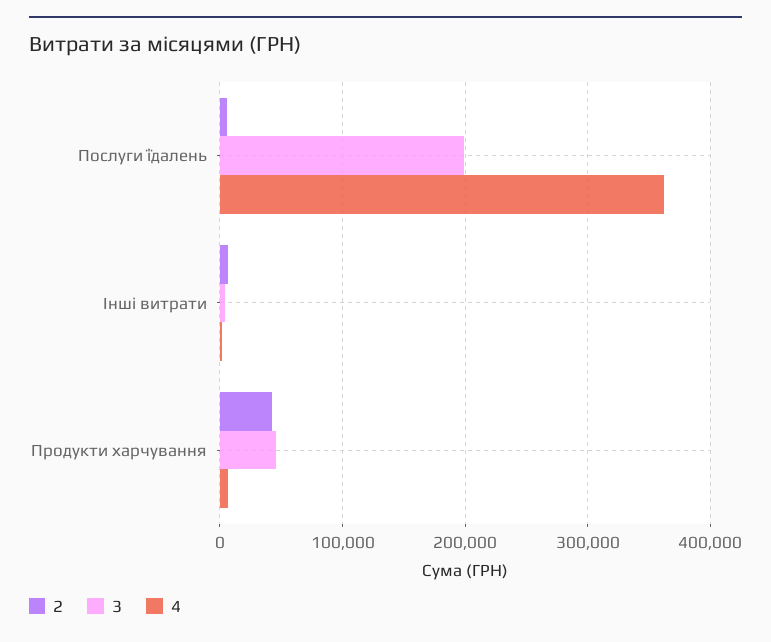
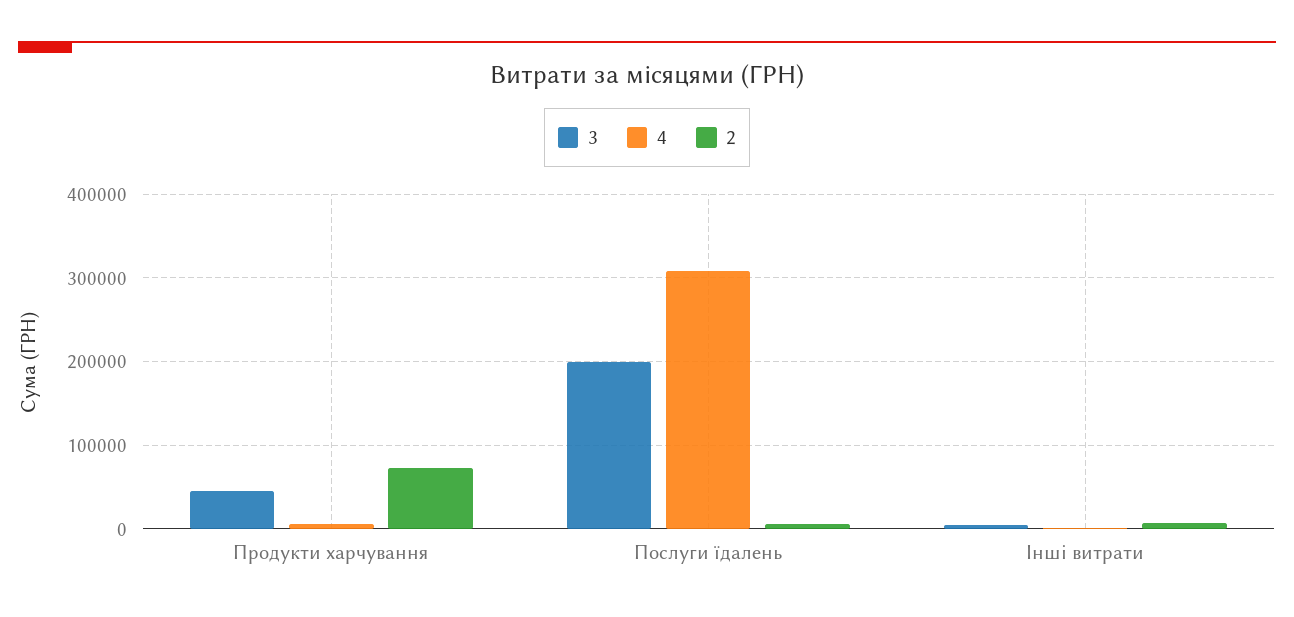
  {
    "2": {
      "Послуги їдалень": 10000,
      "Інші витрати": 10000,
-     "Продукти харчування": 40000
+     "Продукти харчування": 70000
    },
    "3": {
      "Послуги їдалень": 200000,
      "Інші витрати": 0,
      "Продукти харчування": 50000
    },
    "4": {
-     "Послуги їдалень": 360000,
+     "Послуги їдалень": 310000,
      "Інші витрати": 0,
      "Продукти харчування": 10000
    }
  }

